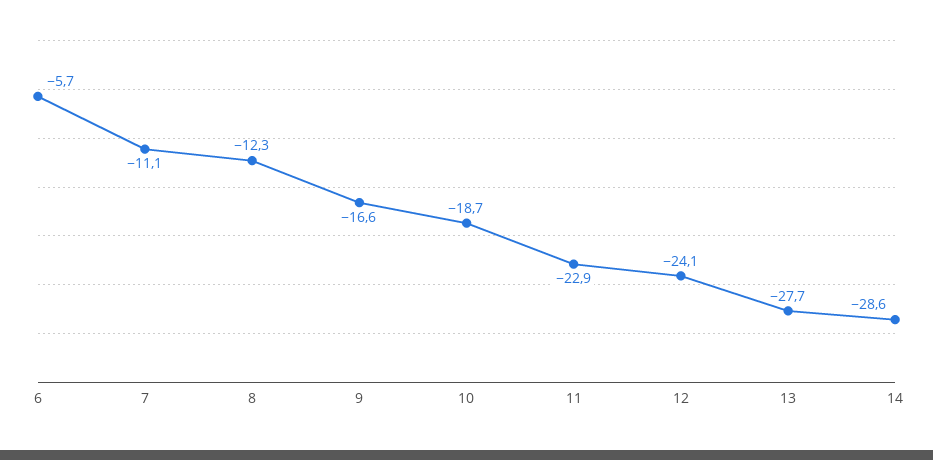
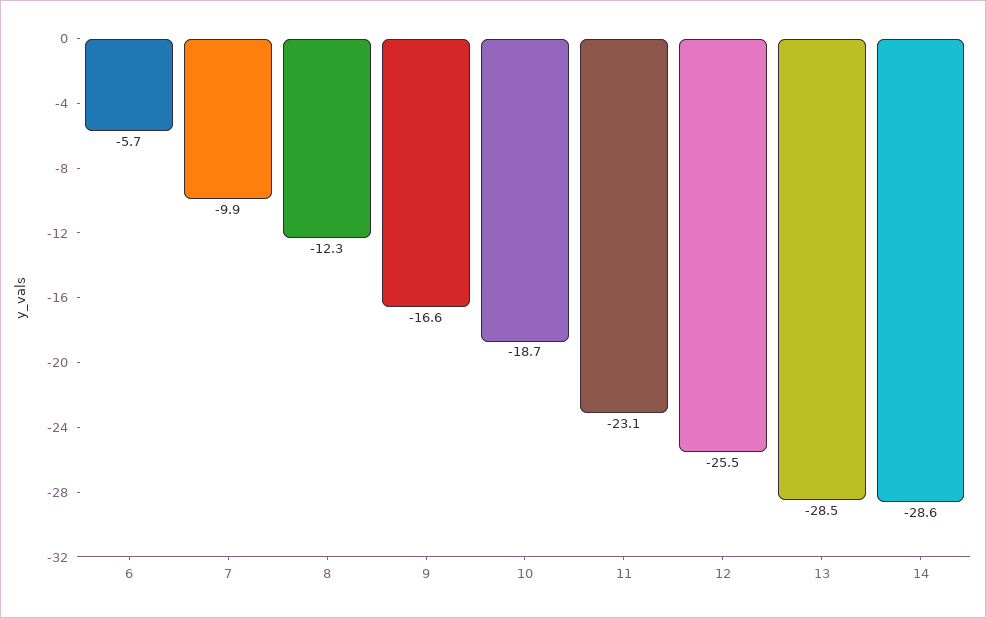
  {
    "6": -5.7,
-   "7": -11.1,
+   "7": -9.9,
    "8": -12.3,
    "9": -16.6,
    "10": -18.7,
-   "11": -22.9,
+   "11": -23.1,
-   "12": -24.1,
+   "12": -25.5,
-   "13": -27.7,
+   "13": -28.5,
    "14": -28.6
  }

